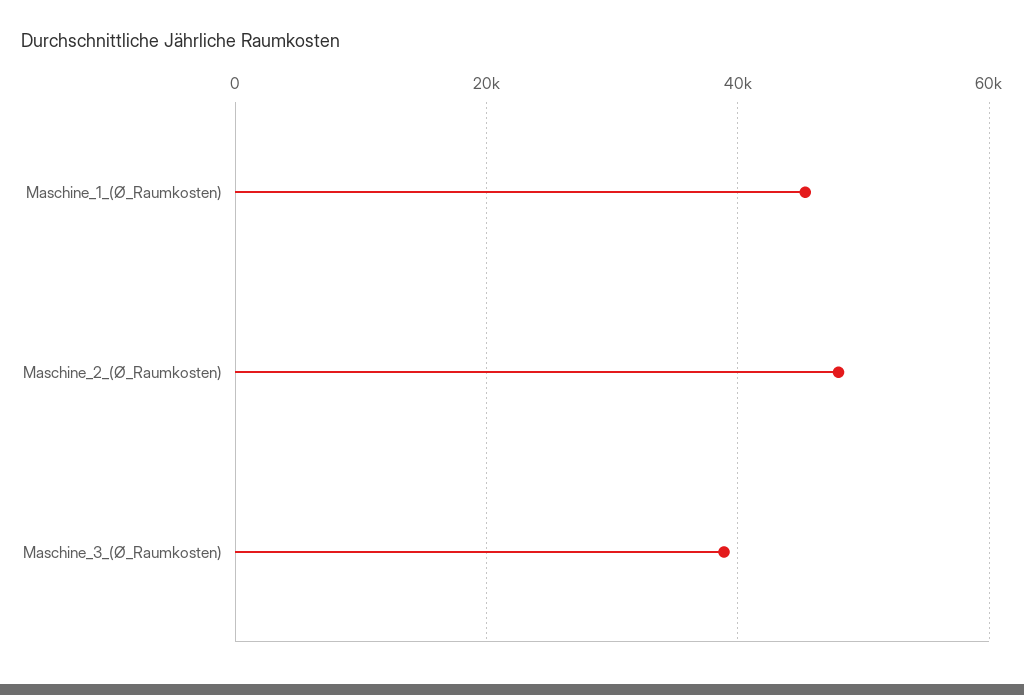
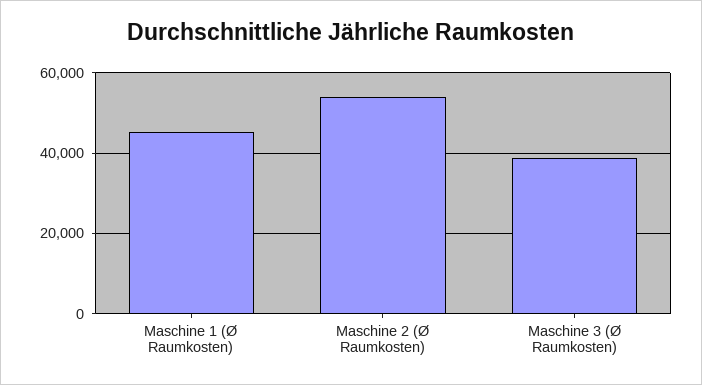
  {
    "Maschine_1_(Ø_Raumkosten)": 46000,
-   "Maschine_2_(Ø_Raumkosten)": 48000,
+   "Maschine_2_(Ø_Raumkosten)": 54000,
    "Maschine_3_(Ø_Raumkosten)": 38000
  }

